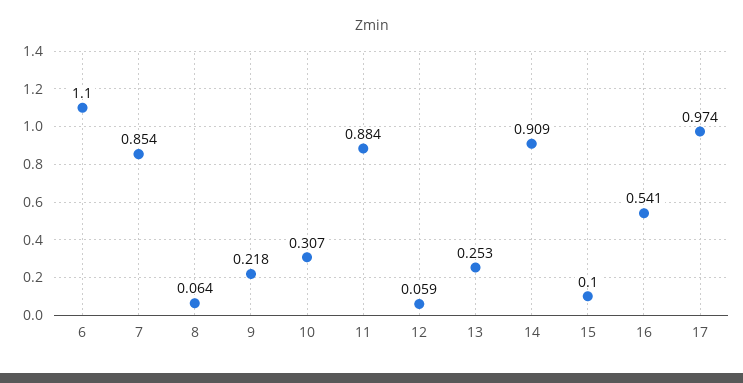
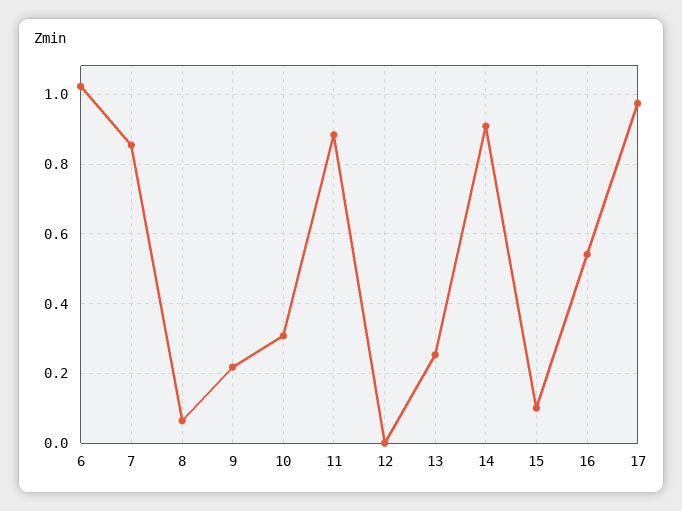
  {
-   "6": 1.1,
+   "6": 1.02,
    "7": 0.854,
    "8": 0.064,
    "9": 0.218,
    "10": 0.307,
    "11": 0.884,
-   "12": 0.059,
+   "12": 0,
    "13": 0.253,
    "14": 0.909,
    "15": 0.1,
    "16": 0.541,
    "17": 0.974
  }

